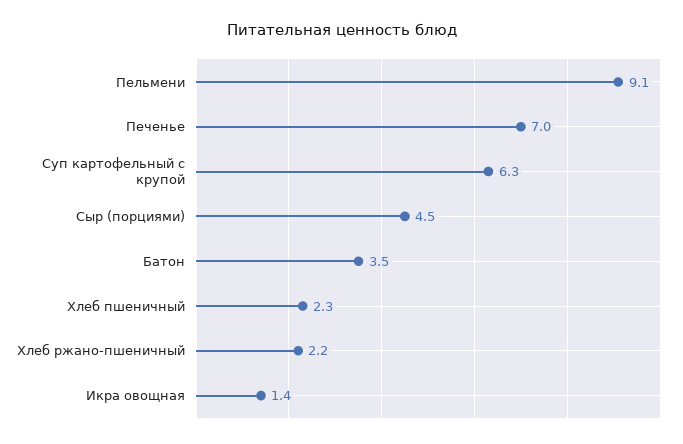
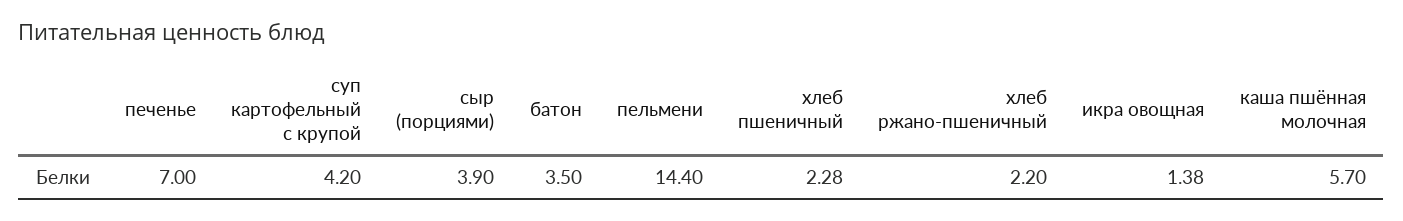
  {
-   "Пельмени": 9.1,
+   "Пельмени": 14.4,
    "Печенье": 7,
-   "Суп картофельный с крупой": 6.3,
+   "Суп картофельный с крупой": 4.2,
-   "Сыр (порциями)": 4.5,
+   "Сыр (порциями)": 3.9,
    "Батон": 3.5,
    "Хлеб пшеничный": 2.28,
    "Хлеб ржано-пшеничный": 2.2,
-   "Икра овощная": 1.38
+   "Икра овощная": 1.38,
+   "каша пшённая молочная": 5.7
  }

